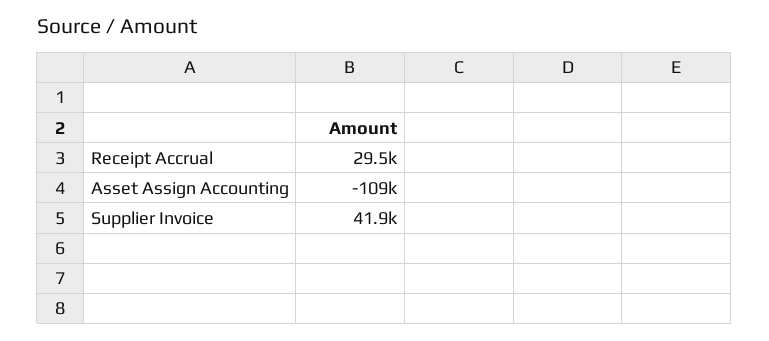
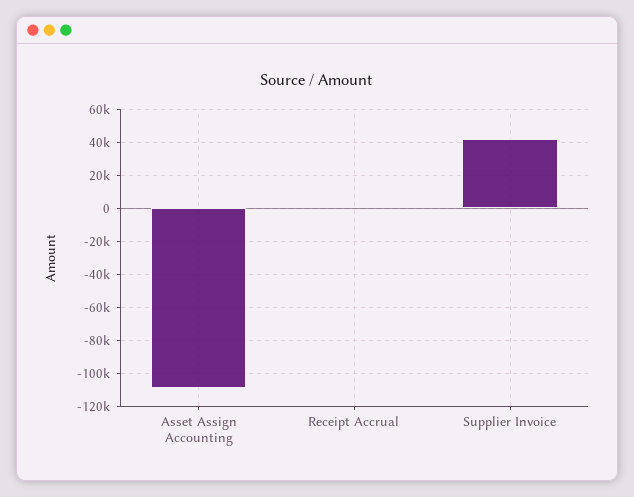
  {
-   "Receipt Accrual": 29500,
+   "Receipt Accrual": 0,
    "Asset Assign Accounting": -109000,
    "Supplier Invoice": 41900
  }

